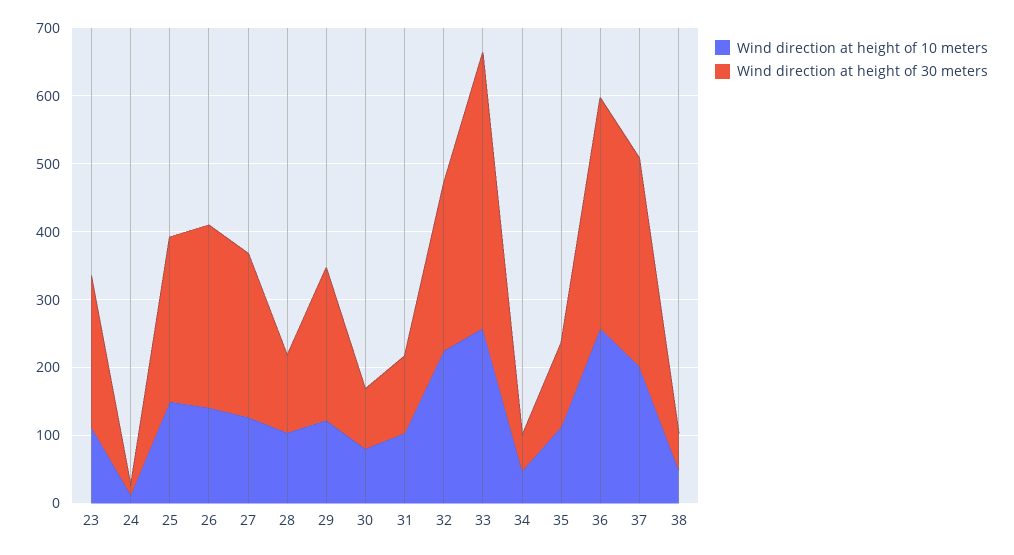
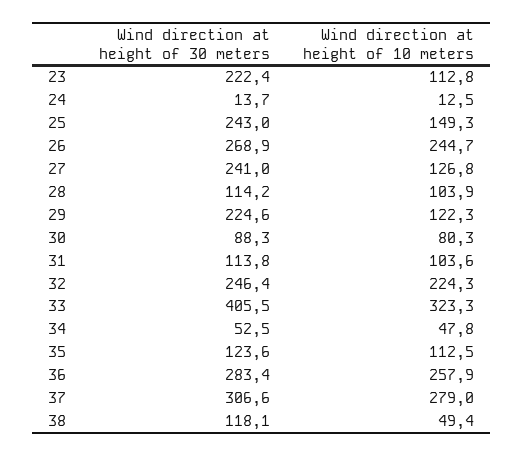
  {
    "Wind direction at height of 10 meters": {
      "23": 112.8,
      "24": 12.5,
      "25": 149.3,
-     "26": 140,
+     "26": 244.7,
      "27": 126.8,
      "28": 103.9,
      "29": 122.3,
      "30": 80.3,
      "31": 103.6,
      "32": 224.3,
-     "33": 260,
+     "33": 323.3,
      "34": 47.8,
      "35": 112.5,
      "36": 257.9,
-     "37": 200,
+     "37": 279,
      "38": 49.4
    },
    "Wind direction at height of 30 meters": {
      "23": 222.4,
      "24": 13.7,
      "25": 243,
      "26": 268.9,
      "27": 241,
      "28": 114.2,
      "29": 224.6,
      "30": 88.3,
      "31": 113.8,
      "32": 246.4,
      "33": 405.5,
      "34": 52.5,
      "35": 123.6,
-     "36": 340,
+     "36": 283.4,
      "37": 306.6,
-     "38": 60
+     "38": 118.1
    }
  }

